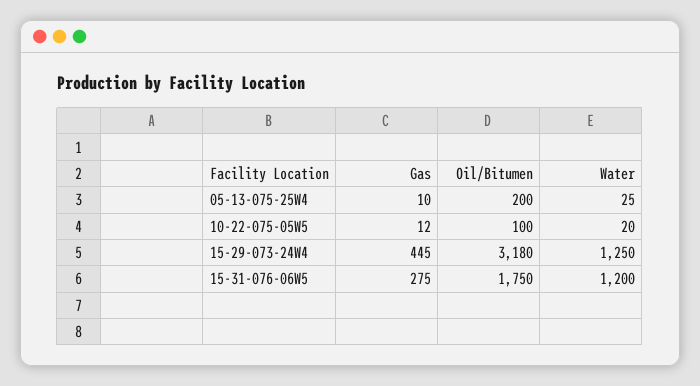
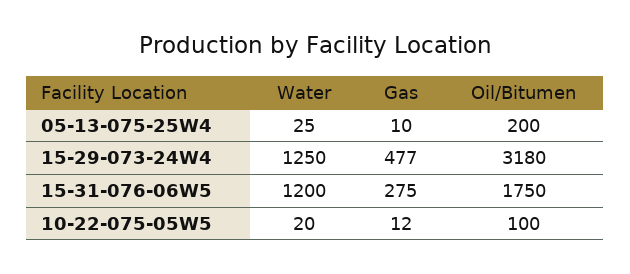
  {
    "Gas": {
      "05-13-075-25W4": 10,
      "10-22-075-05W5": 12,
-     "15-29-073-24W4": 445,
+     "15-29-073-24W4": 477,
      "15-31-076-06W5": 275
    },
    "Oil/Bitumen": {
      "05-13-075-25W4": 200,
      "10-22-075-05W5": 100,
      "15-29-073-24W4": 3180,
      "15-31-076-06W5": 1750
    },
    "Water": {
      "05-13-075-25W4": 25,
      "10-22-075-05W5": 20,
      "15-29-073-24W4": 1250,
      "15-31-076-06W5": 1200
    }
  }

